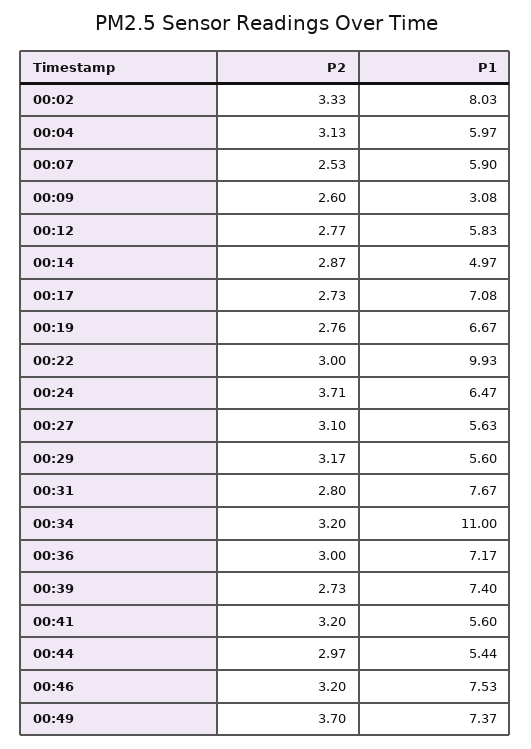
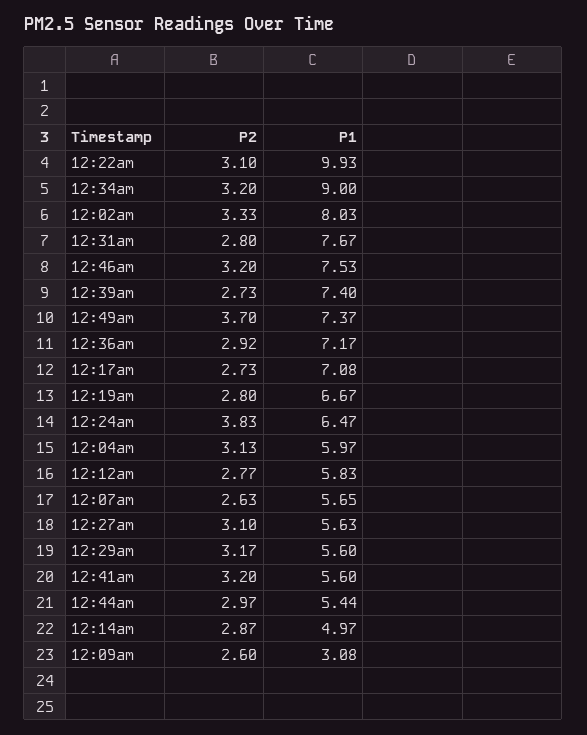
  {
    "P2": {
      "00:02": 3.33,
      "00:04": 3.13,
-     "00:07": 2.53,
+     "00:07": 2.63,
      "00:09": 2.6,
      "00:12": 2.77,
      "00:14": 2.87,
      "00:17": 2.73,
-     "00:19": 2.76,
+     "00:19": 2.8,
-     "00:22": 3,
+     "00:22": 3.1,
-     "00:24": 3.71,
+     "00:24": 3.83,
      "00:27": 3.1,
      "00:29": 3.17,
      "00:31": 2.8,
      "00:34": 3.2,
-     "00:36": 3,
+     "00:36": 2.92,
      "00:39": 2.73,
      "00:41": 3.2,
      "00:44": 2.97,
      "00:46": 3.2,
      "00:49": 3.7
    },
    "P1": {
      "00:02": 8.03,
      "00:04": 5.97,
-     "00:07": 5.9,
+     "00:07": 5.65,
      "00:09": 3.08,
      "00:12": 5.83,
      "00:14": 4.97,
      "00:17": 7.08,
      "00:19": 6.67,
      "00:22": 9.93,
      "00:24": 6.47,
      "00:27": 5.63,
      "00:29": 5.6,
      "00:31": 7.67,
-     "00:34": 11,
+     "00:34": 9,
      "00:36": 7.17,
      "00:39": 7.4,
      "00:41": 5.6,
      "00:44": 5.44,
      "00:46": 7.53,
      "00:49": 7.37
    }
  }

